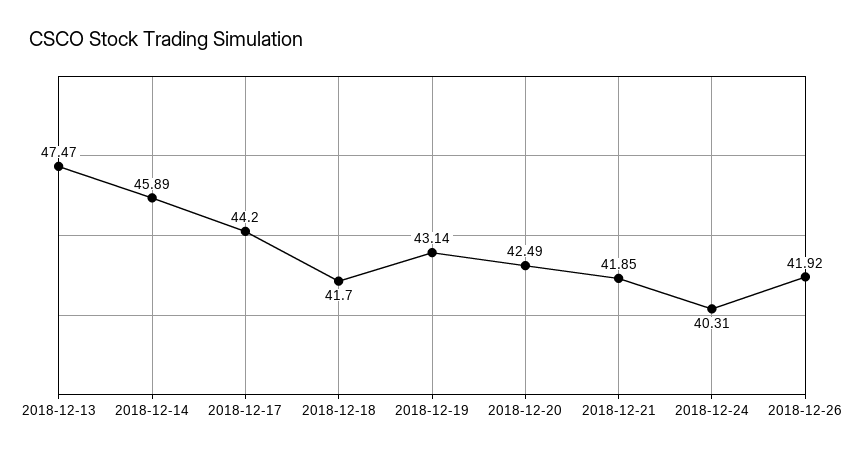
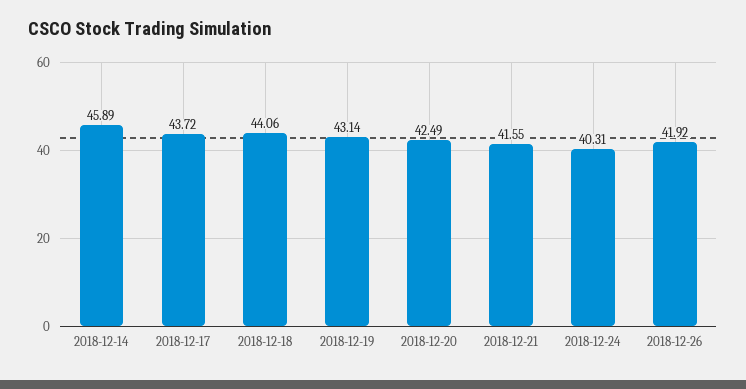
  {
-   "2018-12-13": 47.47,
    "2018-12-14": 45.89,
-   "2018-12-17": 44.2,
+   "2018-12-17": 43.72,
-   "2018-12-18": 41.7,
+   "2018-12-18": 44.06,
    "2018-12-19": 43.14,
    "2018-12-20": 42.49,
-   "2018-12-21": 41.85,
+   "2018-12-21": 41.55,
    "2018-12-24": 40.31,
    "2018-12-26": 41.92
  }

